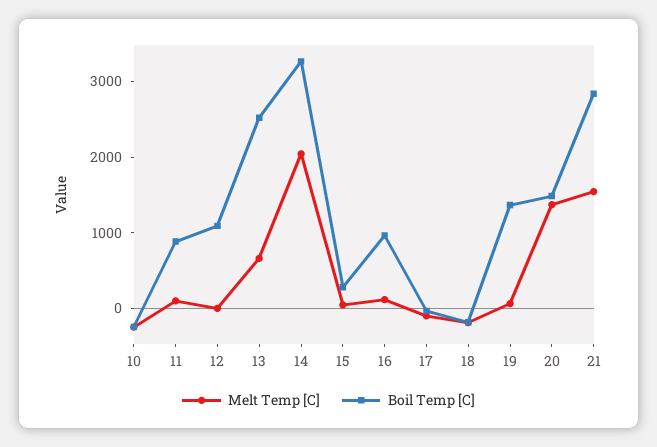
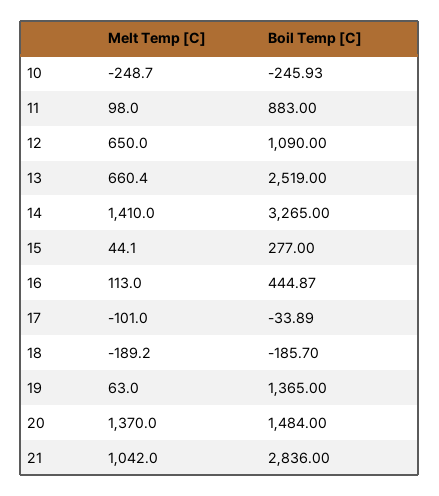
  {
    "Melt Temp [C]": {
      "10": -248.7,
      "11": 98,
-     "12": 0,
+     "12": 650,
      "13": 660.4,
-     "14": 2000,
+     "14": 1410,
      "15": 44.1,
      "16": 113,
      "17": -101,
      "18": -189.2,
      "19": 63,
      "20": 1370,
-     "21": 1600
+     "21": 1042
    },
    "Boil Temp [C]": {
      "10": -245.93,
      "11": 883,
      "12": 1090,
      "13": 2519,
      "14": 3265,
      "15": 277,
-     "16": 1000,
+     "16": 444.87,
      "17": -33.89,
      "18": -185.7,
      "19": 1365,
      "20": 1484,
      "21": 2836
    }
  }

